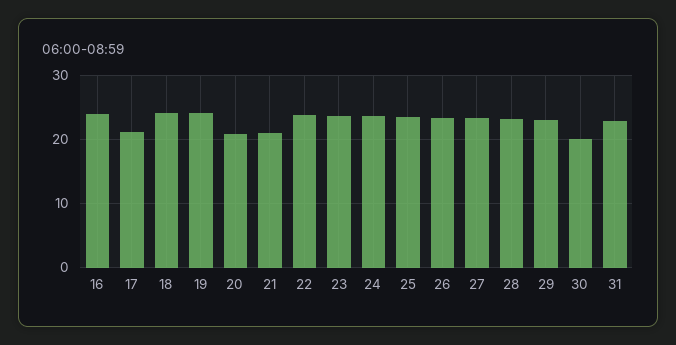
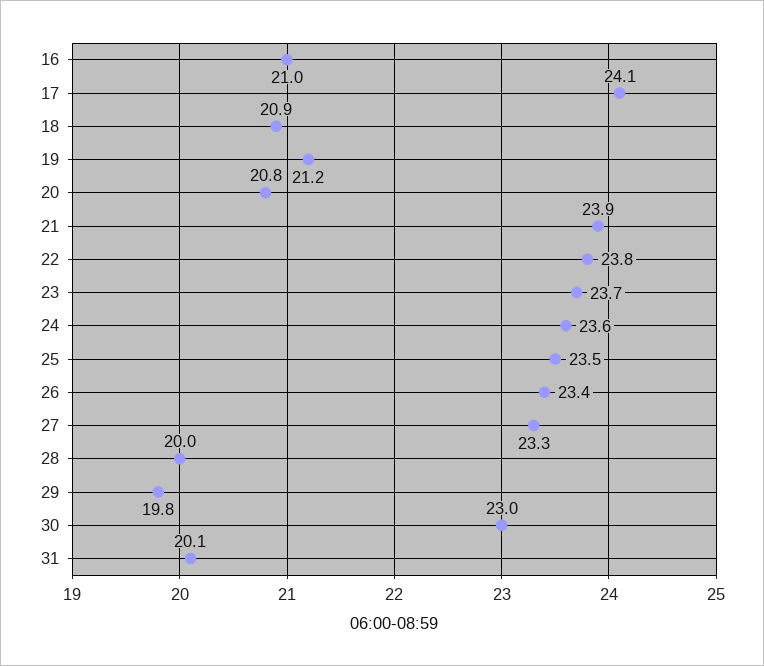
  {
-   "16": 24,
+   "16": 21,
-   "17": 21,
+   "17": 24.1,
-   "18": 24,
+   "18": 20.9,
-   "19": 24,
+   "19": 21.2,
    "20": 20.8,
-   "21": 21,
+   "21": 23.9,
    "22": 23.8,
    "23": 23.7,
    "24": 23.6,
    "25": 23.5,
    "26": 23.4,
    "27": 23.3,
-   "28": 23,
+   "28": 20,
-   "29": 23,
+   "29": 19.8,
-   "30": 20,
+   "30": 23,
-   "31": 23
+   "31": 20.1
  }

